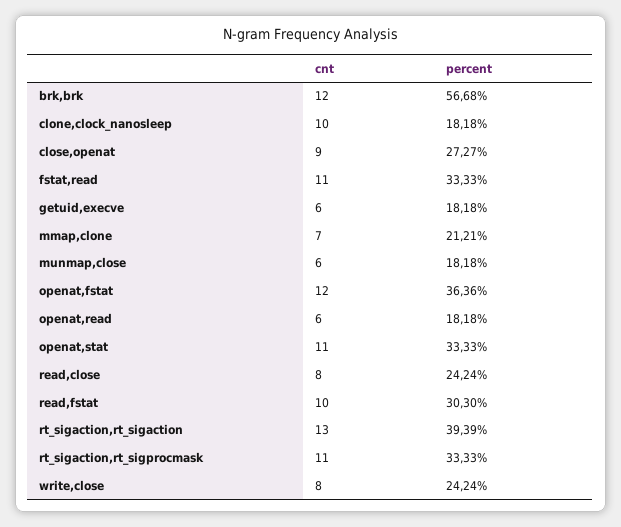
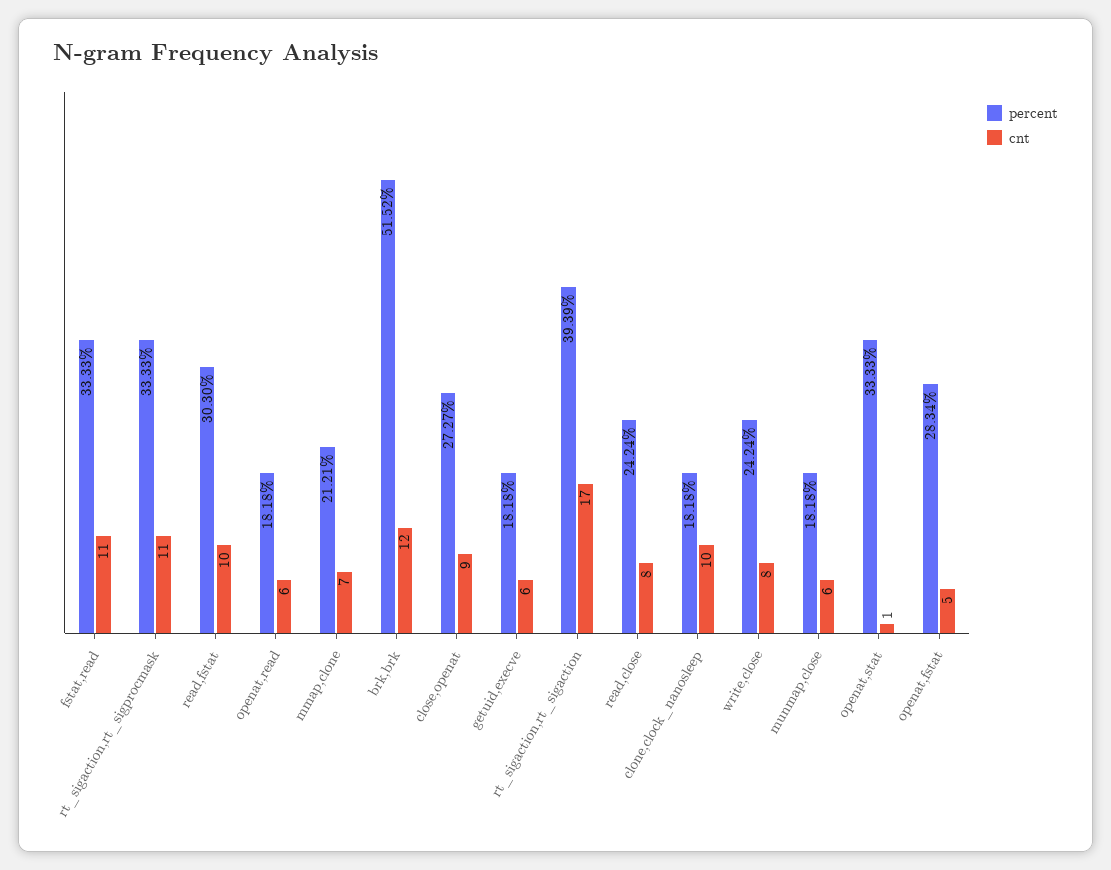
  {
    "cnt": {
      "brk,brk": 12,
      "clone,clock_nanosleep": 10,
      "close,openat": 9,
      "fstat,read": 11,
      "getuid,execve": 6,
      "mmap,clone": 7,
      "munmap,close": 6,
-     "openat,fstat": 12,
+     "openat,fstat": 5,
      "openat,read": 6,
-     "openat,stat": 11,
+     "openat,stat": 1,
      "read,close": 8,
      "read,fstat": 10,
-     "rt_sigaction,rt_sigaction": 13,
+     "rt_sigaction,rt_sigaction": 17,
      "rt_sigaction,rt_sigprocmask": 11,
      "write,close": 8
    },
    "percent": {
-     "brk,brk": 56.68,
+     "brk,brk": 51.52,
      "clone,clock_nanosleep": 18.18,
      "close,openat": 27.27,
      "fstat,read": 33.33,
      "getuid,execve": 18.18,
      "mmap,clone": 21.21,
      "munmap,close": 18.18,
-     "openat,fstat": 36.36,
+     "openat,fstat": 28.34,
      "openat,read": 18.18,
      "openat,stat": 33.33,
      "read,close": 24.24,
      "read,fstat": 30.3,
      "rt_sigaction,rt_sigaction": 39.39,
      "rt_sigaction,rt_sigprocmask": 33.33,
      "write,close": 24.24
    }
  }

